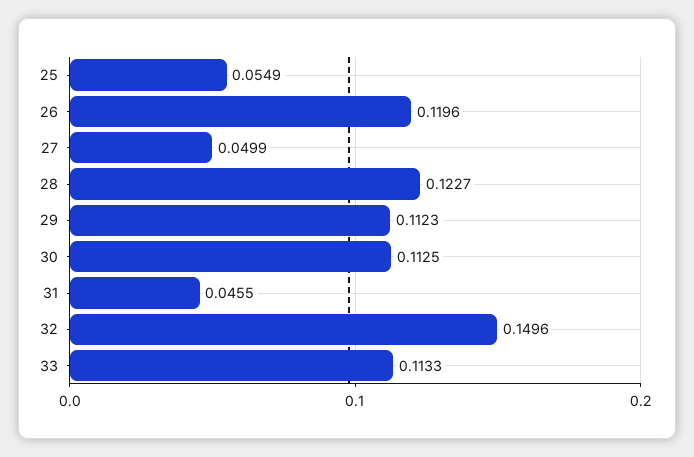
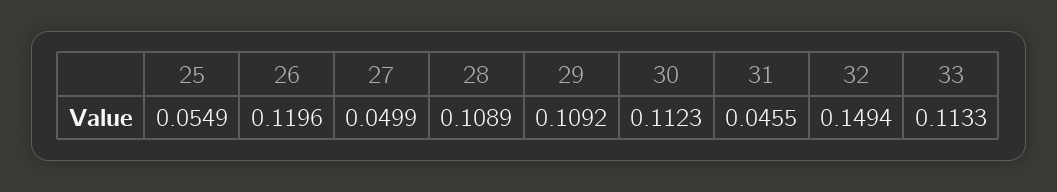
  {
    "25": 0.0549,
    "26": 0.1196,
    "27": 0.0499,
-   "28": 0.1227,
+   "28": 0.1089,
-   "29": 0.1123,
+   "29": 0.1092,
-   "30": 0.1125,
+   "30": 0.1123,
    "31": 0.0455,
-   "32": 0.1496,
+   "32": 0.1494,
    "33": 0.1133
  }

